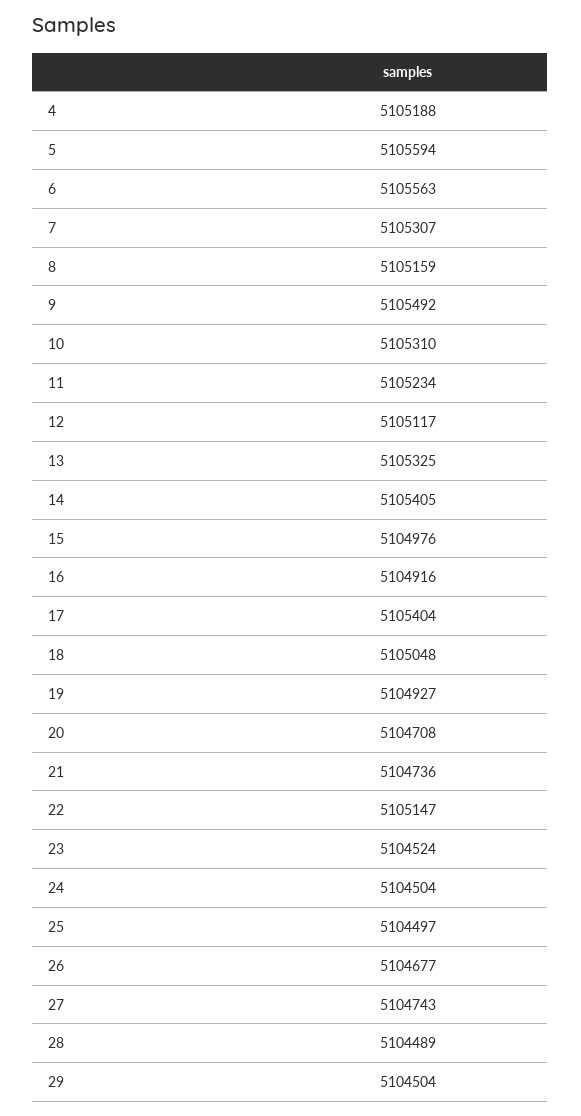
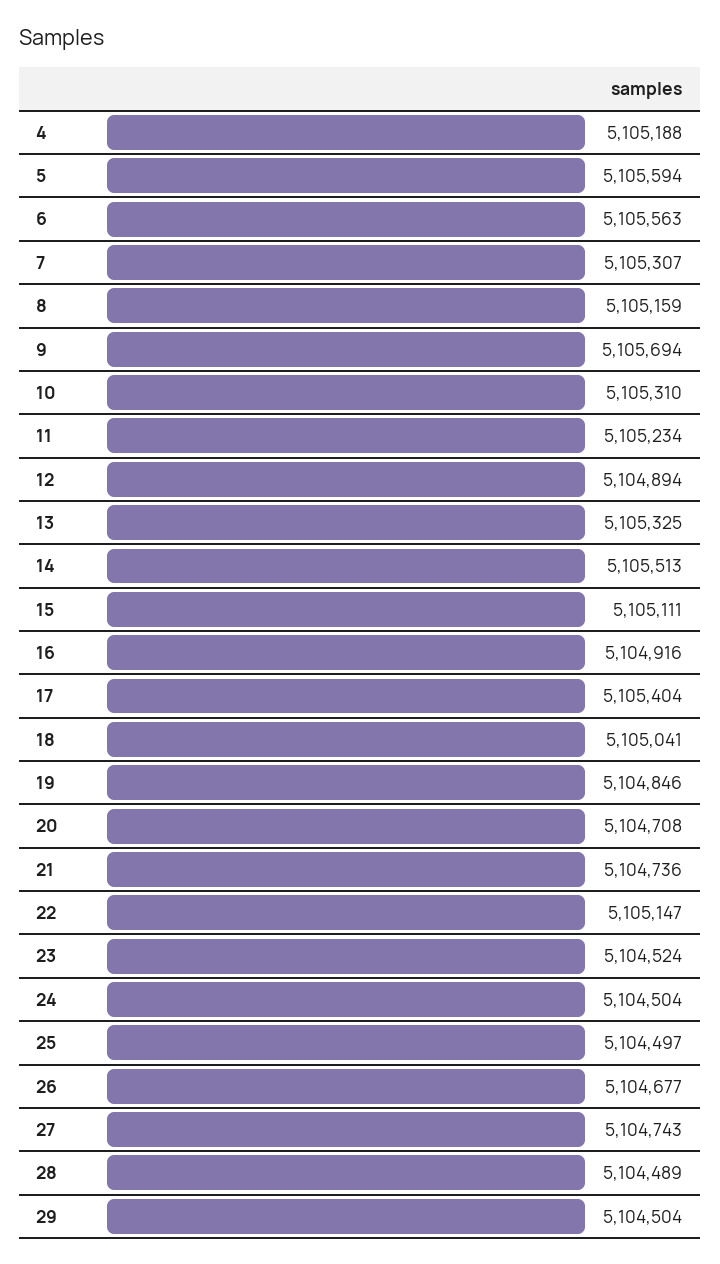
  {
    "4": 5105188,
    "5": 5105594,
    "6": 5105563,
    "7": 5105307,
    "8": 5105159,
-   "9": 5105492,
+   "9": 5105694,
    "10": 5105310,
    "11": 5105234,
-   "12": 5105117,
+   "12": 5104894,
    "13": 5105325,
-   "14": 5105405,
+   "14": 5105513,
-   "15": 5104976,
+   "15": 5105111,
    "16": 5104916,
    "17": 5105404,
-   "18": 5105048,
+   "18": 5105041,
-   "19": 5104927,
+   "19": 5104846,
    "20": 5104708,
    "21": 5104736,
    "22": 5105147,
    "23": 5104524,
    "24": 5104504,
    "25": 5104497,
    "26": 5104677,
    "27": 5104743,
    "28": 5104489,
    "29": 5104504
  }

